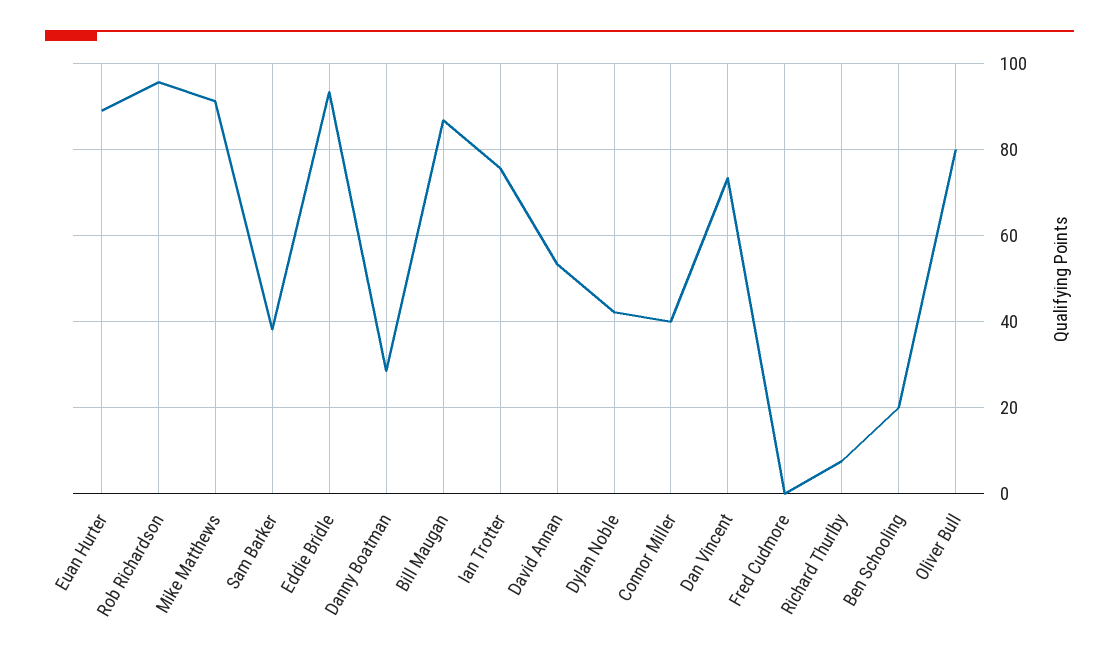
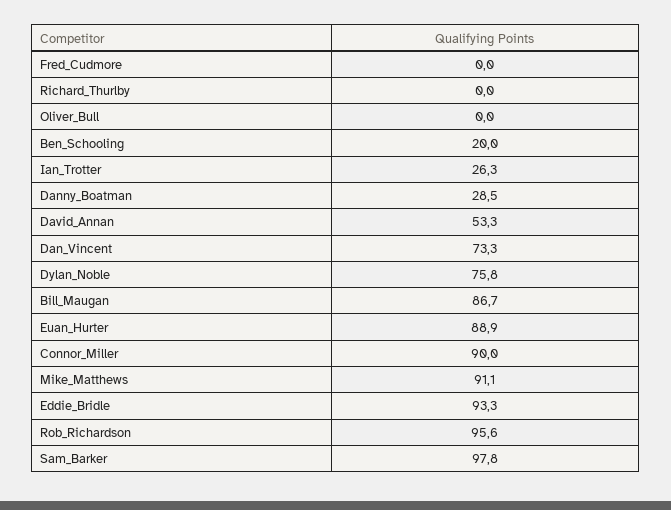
  {
    "Euan Hurter": 88.9,
    "Rob Richardson": 95.6,
    "Mike Matthews": 91.1,
-   "Sam Barker": 38,
+   "Sam Barker": 97.8,
    "Eddie Bridle": 93.3,
    "Danny Boatman": 28.5,
    "Bill Maugan": 86.7,
-   "Ian Trotter": 76,
+   "Ian Trotter": 26.3,
    "David Annan": 53.3,
-   "Dylan Noble": 42,
+   "Dylan Noble": 75.8,
-   "Connor Miller": 40,
+   "Connor Miller": 90,
    "Dan Vincent": 73.3,
    "Fred Cudmore": 0,
-   "Richard Thurlby": 8,
+   "Richard Thurlby": 0,
    "Ben Schooling": 20,
-   "Oliver Bull": 80
+   "Oliver Bull": 0
  }

